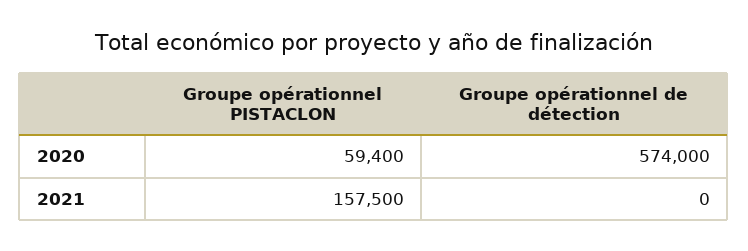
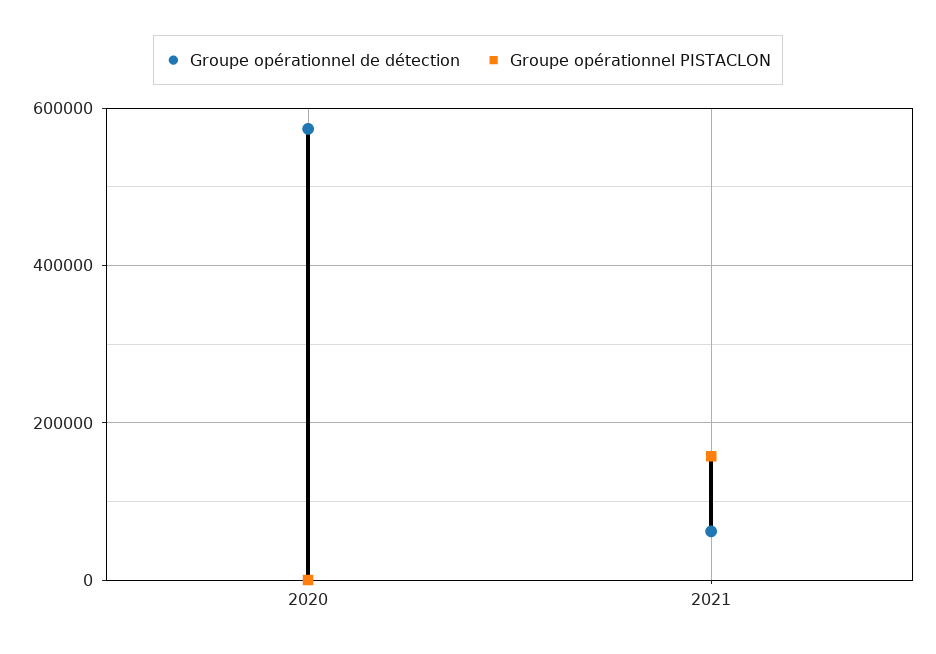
  {
    "Groupe opérationnel PISTACLON": {
-     "2020": 59400,
+     "2020": 0,
      "2021": 157500
    },
    "Groupe opérationnel de détection": {
      "2020": 574000,
-     "2021": 0
+     "2021": 60000
    }
  }

